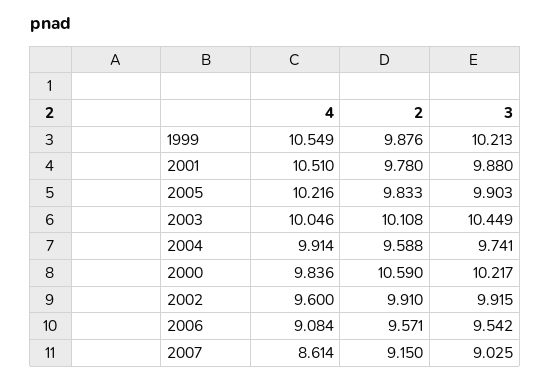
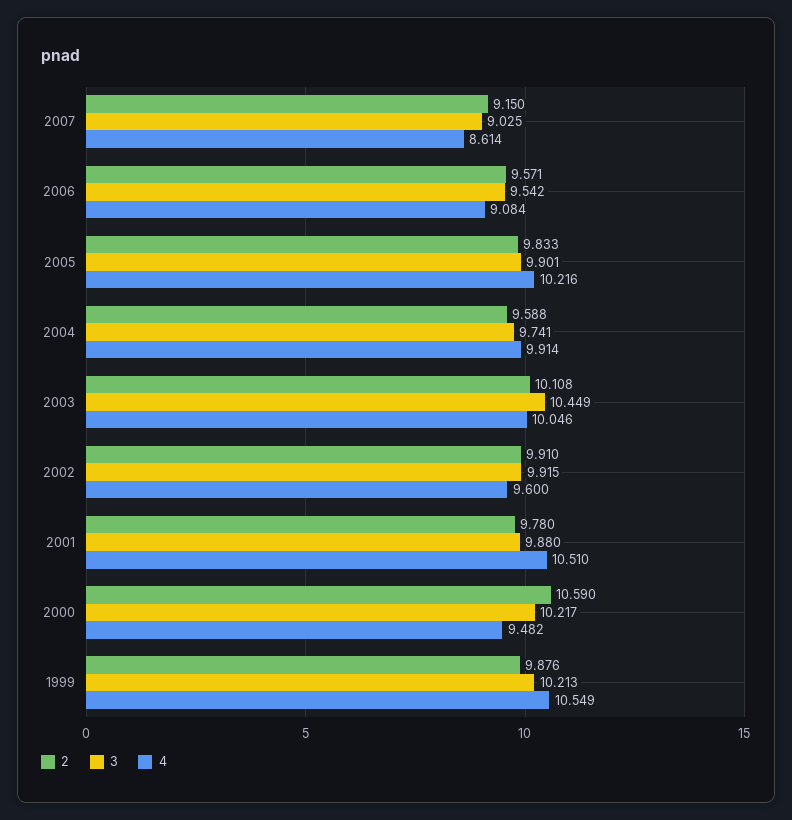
  {
    "4": {
      "1999": 10.549,
      "2001": 10.51,
      "2005": 10.216,
      "2003": 10.046,
      "2004": 9.914,
-     "2000": 9.836,
+     "2000": 9.482,
      "2002": 9.6,
      "2006": 9.084,
      "2007": 8.614
    },
    "2": {
      "1999": 9.876,
      "2001": 9.78,
      "2005": 9.833,
      "2003": 10.108,
      "2004": 9.588,
      "2000": 10.59,
      "2002": 9.91,
      "2006": 9.571,
      "2007": 9.15
    },
    "3": {
      "1999": 10.213,
      "2001": 9.88,
-     "2005": 9.903,
+     "2005": 9.901,
      "2003": 10.449,
      "2004": 9.741,
      "2000": 10.217,
      "2002": 9.915,
      "2006": 9.542,
      "2007": 9.025
    }
  }

